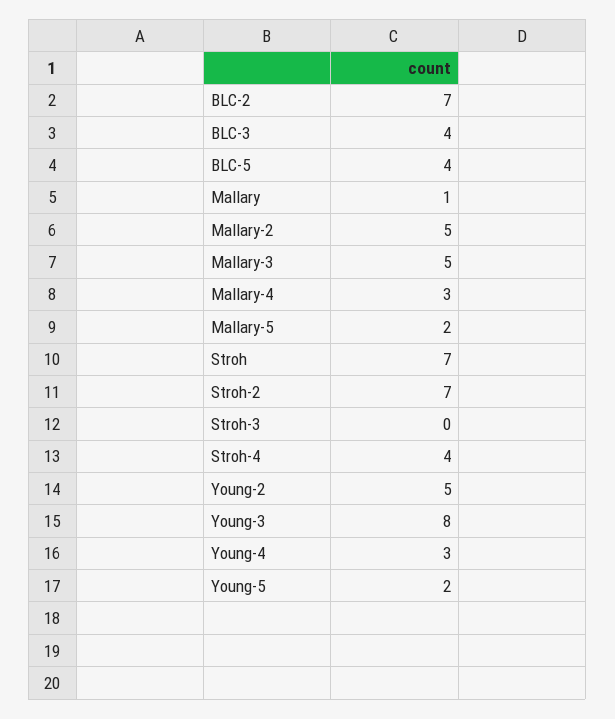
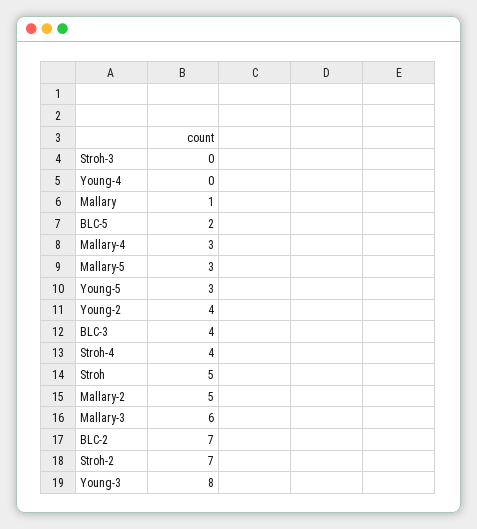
  {
    "BLC-2": 7,
    "BLC-3": 4,
-   "BLC-5": 4,
+   "BLC-5": 2,
    "Mallary": 1,
    "Mallary-2": 5,
-   "Mallary-3": 5,
+   "Mallary-3": 6,
    "Mallary-4": 3,
-   "Mallary-5": 2,
+   "Mallary-5": 3,
-   "Stroh": 7,
+   "Stroh": 5,
    "Stroh-2": 7,
    "Stroh-3": 0,
    "Stroh-4": 4,
-   "Young-2": 5,
+   "Young-2": 4,
    "Young-3": 8,
-   "Young-4": 3,
+   "Young-4": 0,
-   "Young-5": 2
+   "Young-5": 3
  }

